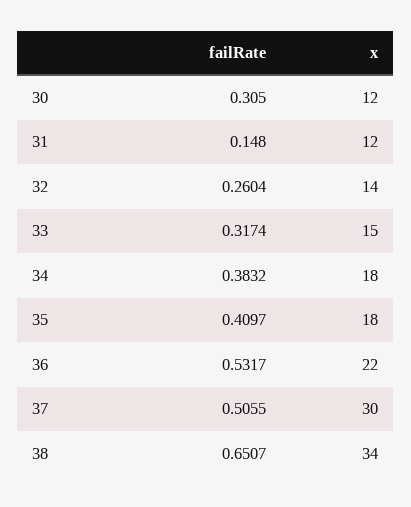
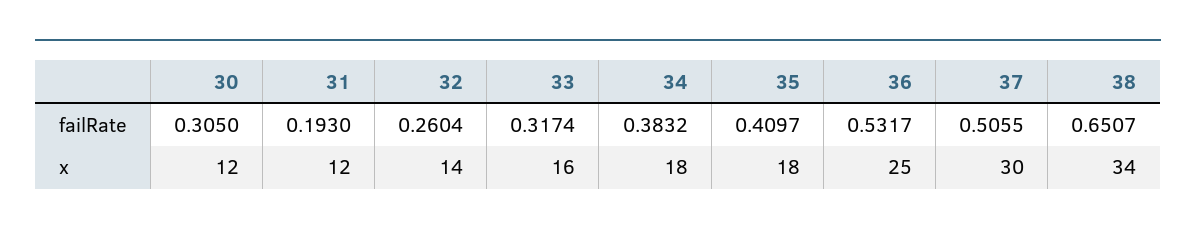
  {
    "failRate": {
      "30": 0.305,
-     "31": 0.148,
+     "31": 0.193,
      "32": 0.2604,
      "33": 0.3174,
      "34": 0.3832,
      "35": 0.4097,
      "36": 0.5317,
      "37": 0.5055,
      "38": 0.6507
    },
    "x": {
      "30": 12,
      "31": 12,
      "32": 14,
-     "33": 15,
+     "33": 16,
      "34": 18,
      "35": 18,
-     "36": 22,
+     "36": 25,
      "37": 30,
      "38": 34
    }
  }

